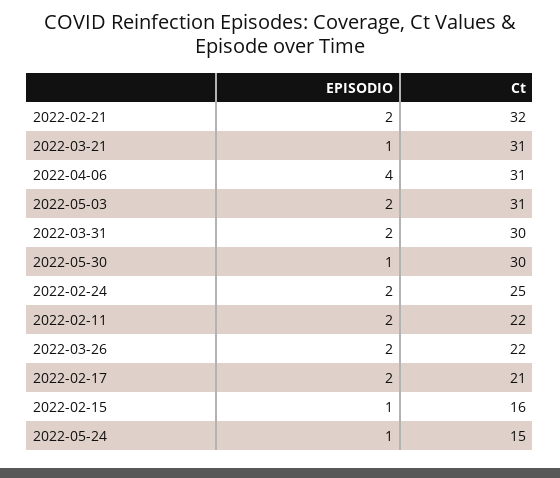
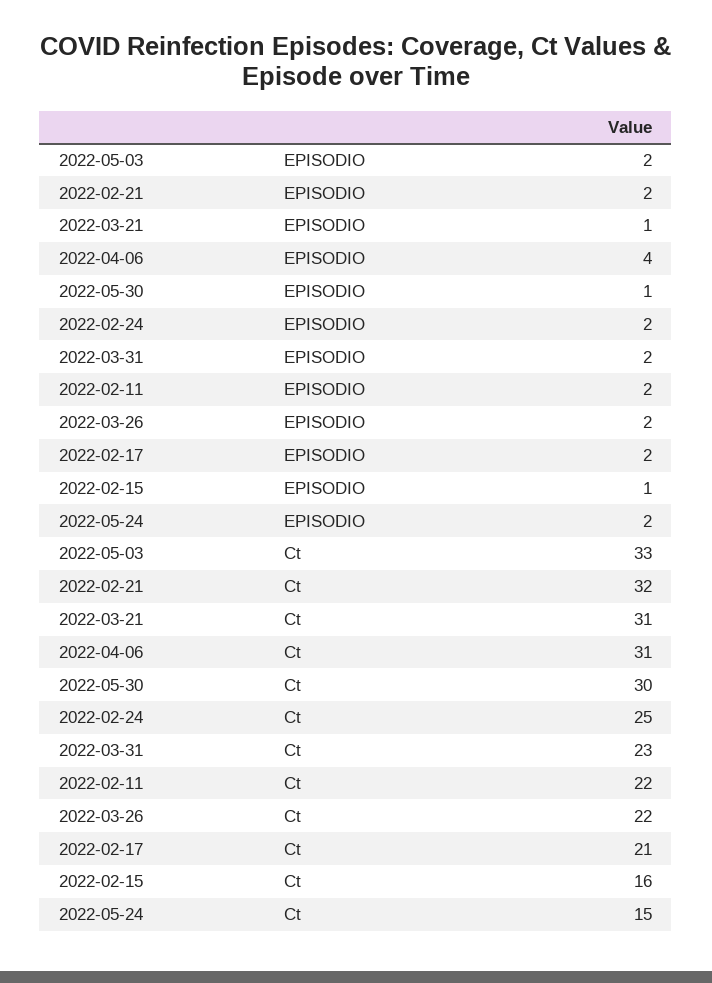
  {
    "EPISODIO": {
      "2022-02-21": 2,
      "2022-03-21": 1,
      "2022-04-06": 4,
      "2022-05-03": 2,
      "2022-03-31": 2,
      "2022-05-30": 1,
      "2022-02-24": 2,
      "2022-02-11": 2,
      "2022-03-26": 2,
      "2022-02-17": 2,
      "2022-02-15": 1,
-     "2022-05-24": 1
+     "2022-05-24": 2
    },
    "Ct": {
      "2022-02-21": 32,
      "2022-03-21": 31,
      "2022-04-06": 31,
-     "2022-05-03": 31,
+     "2022-05-03": 33,
-     "2022-03-31": 30,
+     "2022-03-31": 23,
      "2022-05-30": 30,
      "2022-02-24": 25,
      "2022-02-11": 22,
      "2022-03-26": 22,
      "2022-02-17": 21,
      "2022-02-15": 16,
      "2022-05-24": 15
    }
  }

